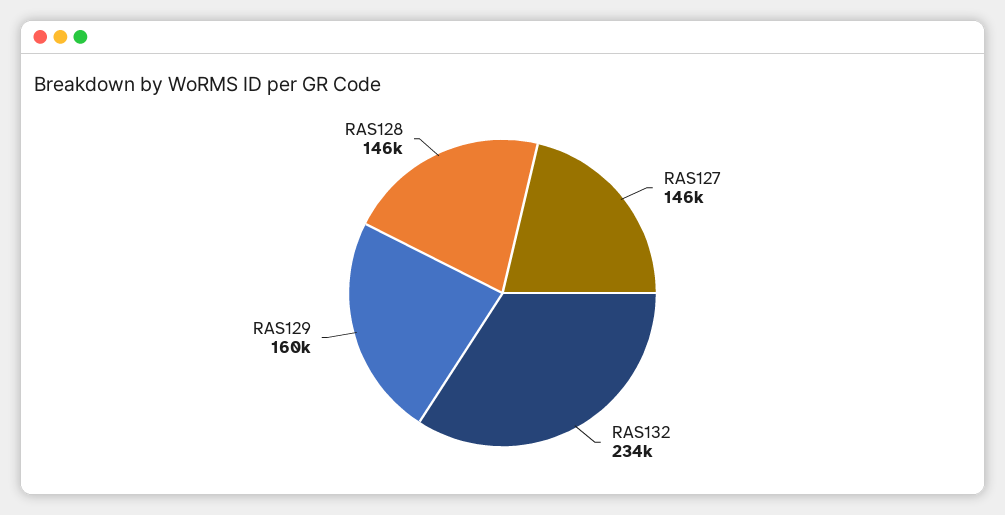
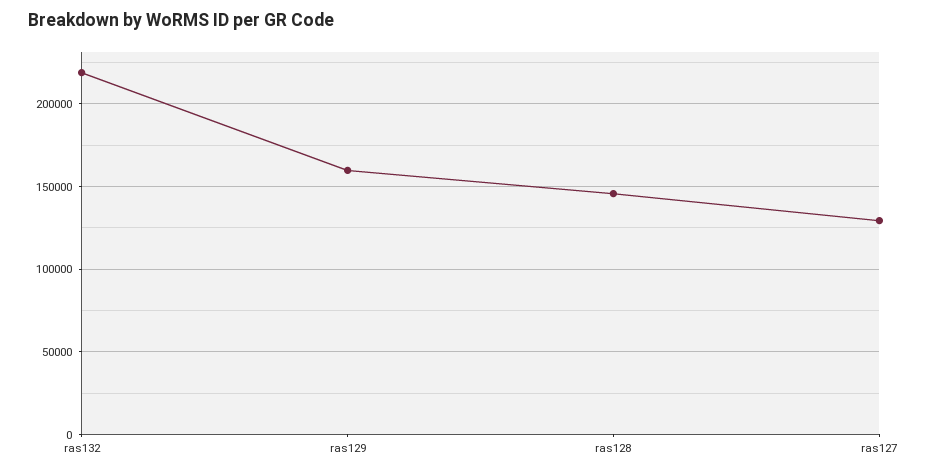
  {
-   "RAS127": 146000,
+   "RAS127": 130000,
-   "RAS132": 234000,
+   "RAS132": 220000,
    "RAS129": 160000,
    "RAS128": 146000
  }

